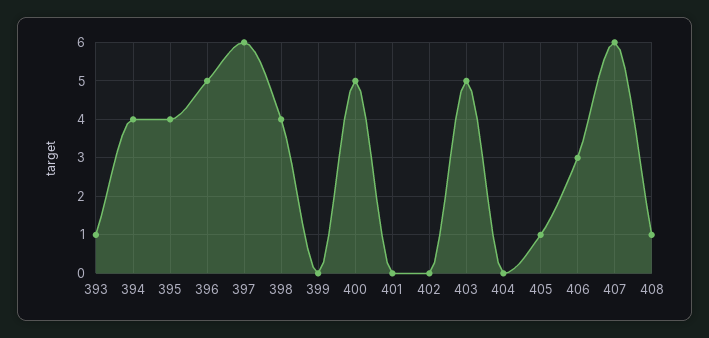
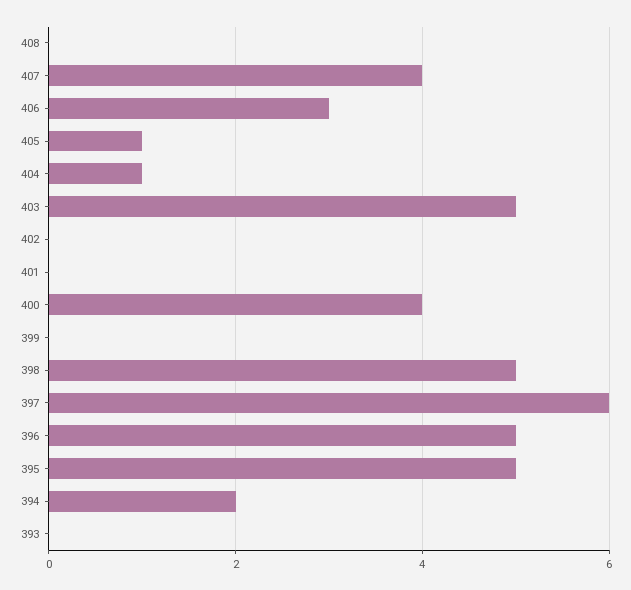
  {
-   "393": 1,
+   "393": 0,
-   "394": 4,
+   "394": 2,
-   "395": 4,
+   "395": 5,
    "396": 5,
    "397": 6,
-   "398": 4,
+   "398": 5,
    "399": 0,
-   "400": 5,
+   "400": 4,
    "401": 0,
    "402": 0,
    "403": 5,
-   "404": 0,
+   "404": 1,
    "405": 1,
    "406": 3,
-   "407": 6,
+   "407": 4,
-   "408": 1
+   "408": 0
  }

